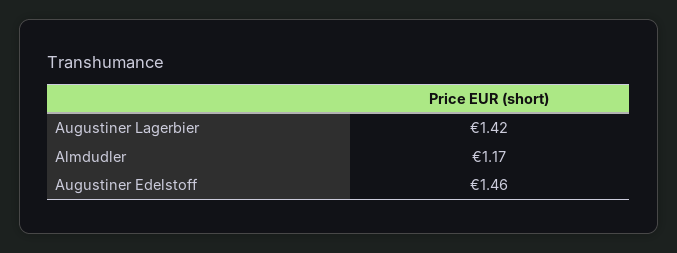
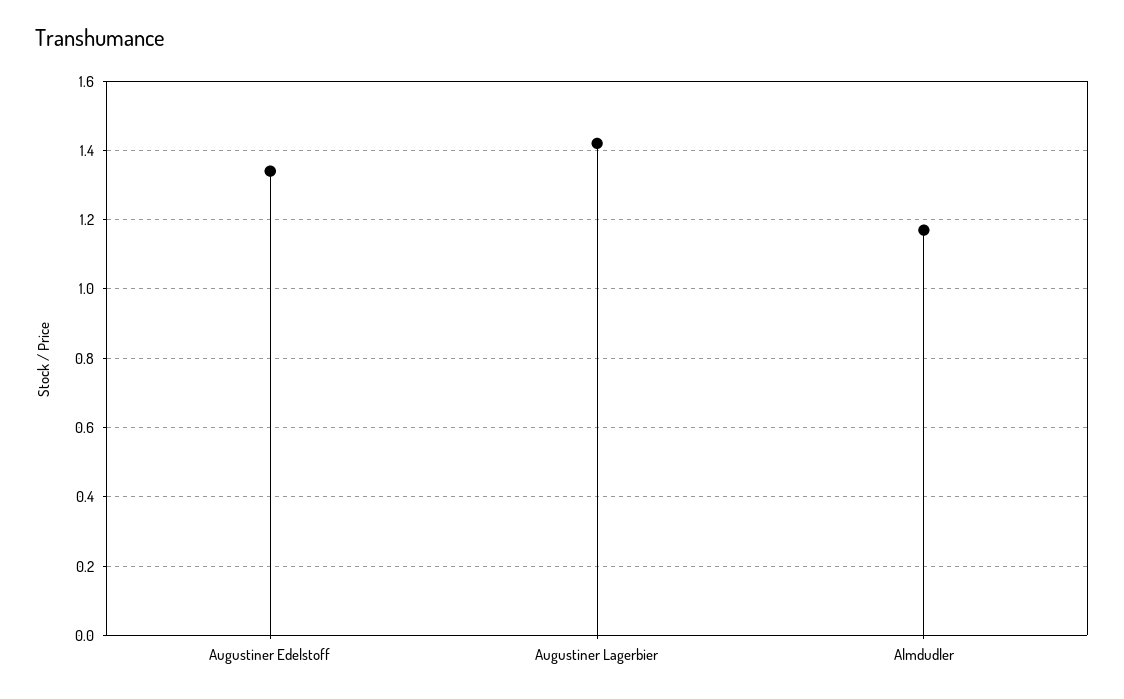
  {
    "Augustiner Lagerbier": 1.42,
    "Almdudler": 1.17,
-   "Augustiner Edelstoff": 1.46
+   "Augustiner Edelstoff": 1.35
  }

